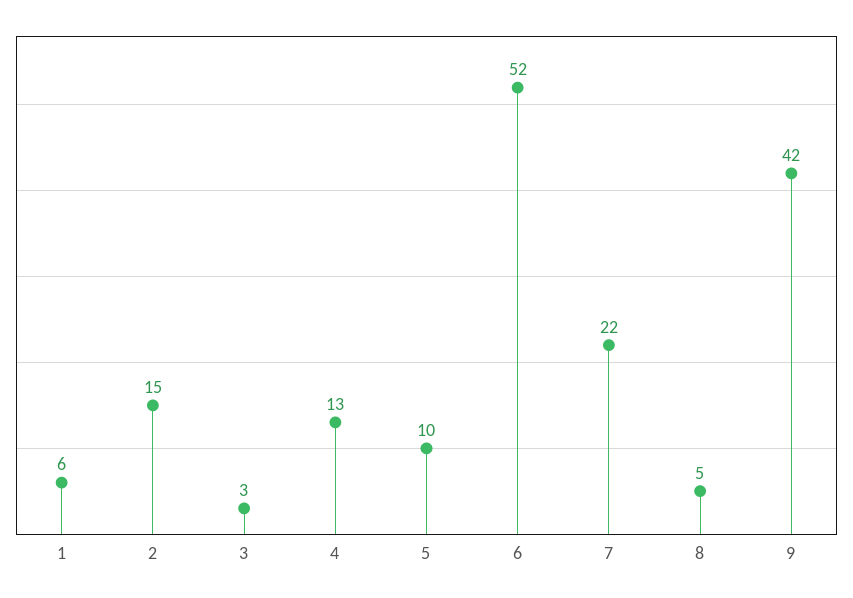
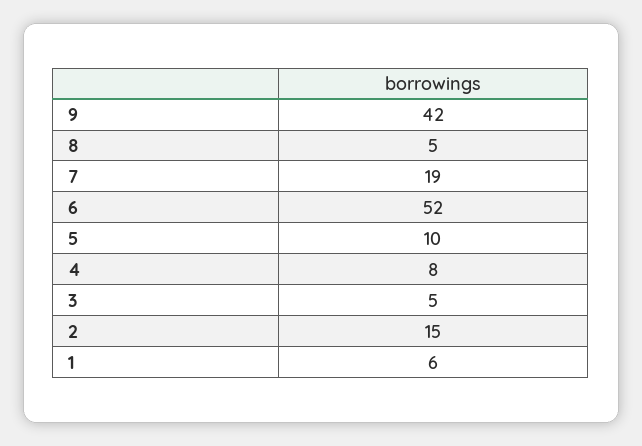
  {
    "1": 6,
    "2": 15,
-   "3": 3,
+   "3": 5,
-   "4": 13,
+   "4": 8,
    "5": 10,
    "6": 52,
-   "7": 22,
+   "7": 19,
    "8": 5,
    "9": 42
  }

